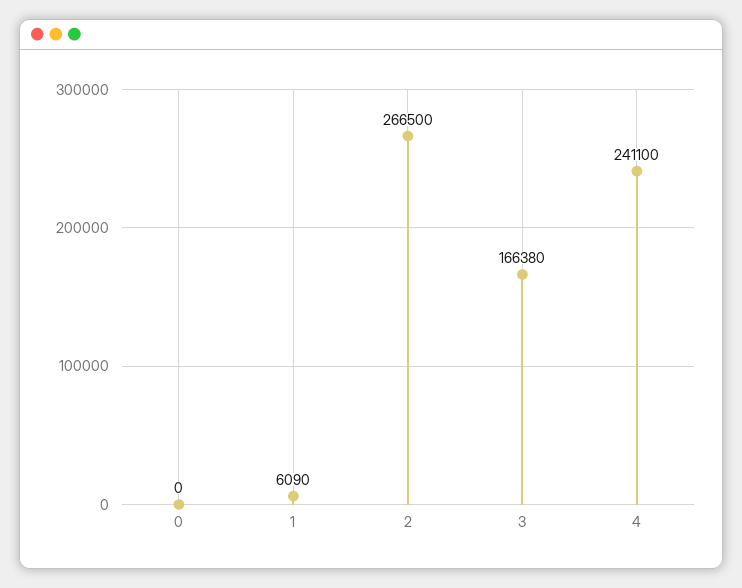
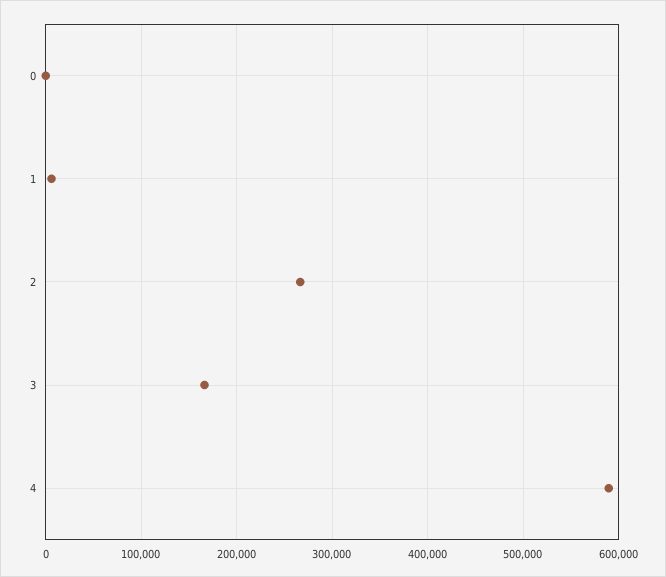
  {
    "0": 0,
    "1": 6090,
    "2": 266500,
    "3": 166380,
-   "4": 241100
+   "4": 590000
  }

